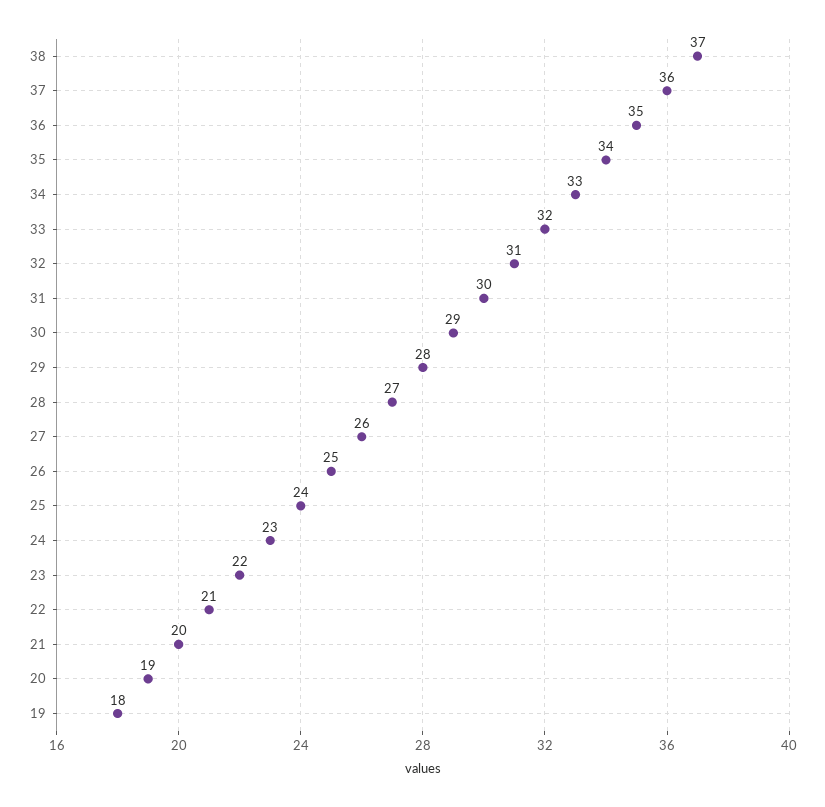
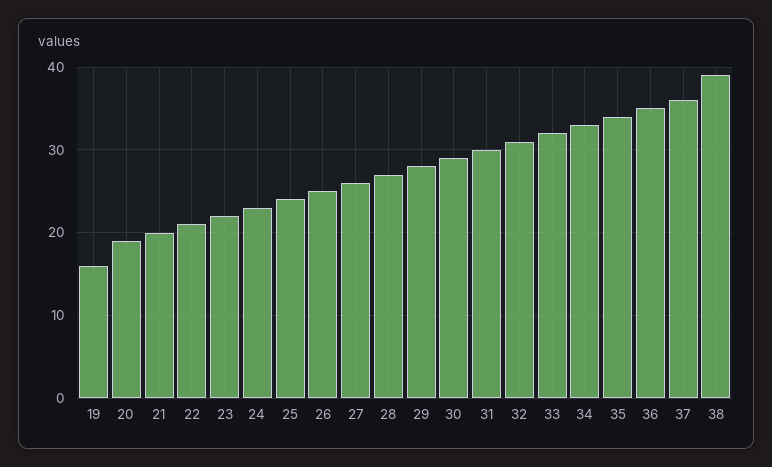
  {
-   "38": 37,
+   "38": 39,
    "37": 36,
    "36": 35,
    "35": 34,
    "34": 33,
    "33": 32,
    "32": 31,
    "31": 30,
    "30": 29,
    "29": 28,
    "28": 27,
    "27": 26,
    "26": 25,
    "25": 24,
    "24": 23,
    "23": 22,
    "22": 21,
    "21": 20,
    "20": 19,
-   "19": 18
+   "19": 16
  }

